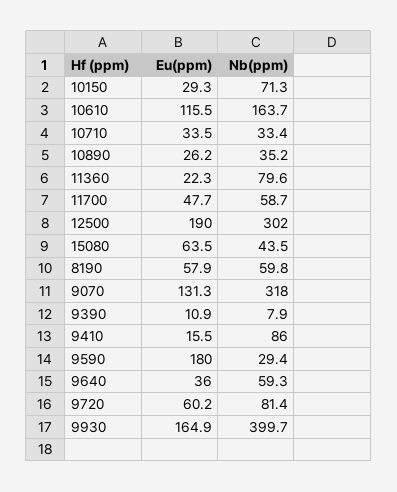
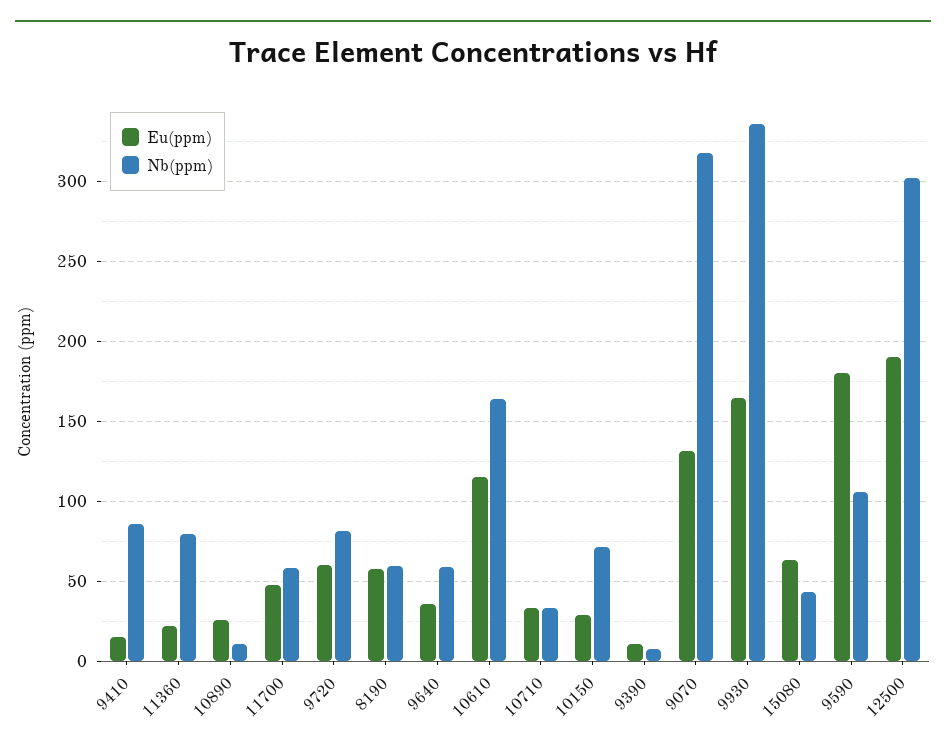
  {
    "Eu(ppm)": {
      "10150": 29.3,
      "10610": 115.5,
      "10710": 33.5,
      "10890": 26.2,
      "11360": 22.3,
      "11700": 47.7,
      "12500": 190,
      "15080": 63.5,
      "8190": 57.9,
      "9070": 131.3,
      "9390": 10.9,
      "9410": 15.5,
      "9590": 180,
      "9640": 36,
      "9720": 60.2,
      "9930": 164.9
    },
    "Nb(ppm)": {
      "10150": 71.3,
      "10610": 163.7,
      "10710": 33.4,
-     "10890": 35.2,
+     "10890": 10,
      "11360": 79.6,
      "11700": 58.7,
      "12500": 302,
      "15080": 43.5,
      "8190": 59.8,
      "9070": 318,
      "9390": 7.9,
      "9410": 86,
-     "9590": 29.4,
+     "9590": 105,
      "9640": 59.3,
      "9720": 81.4,
-     "9930": 399.7
+     "9930": 335
    }
  }

